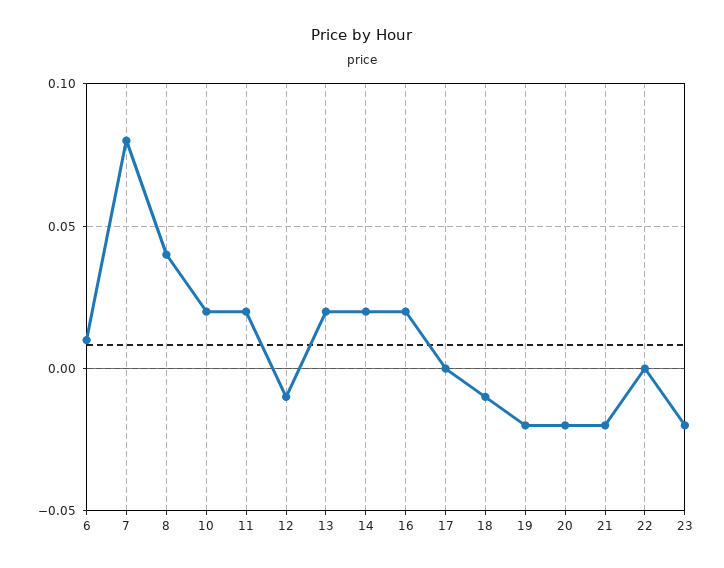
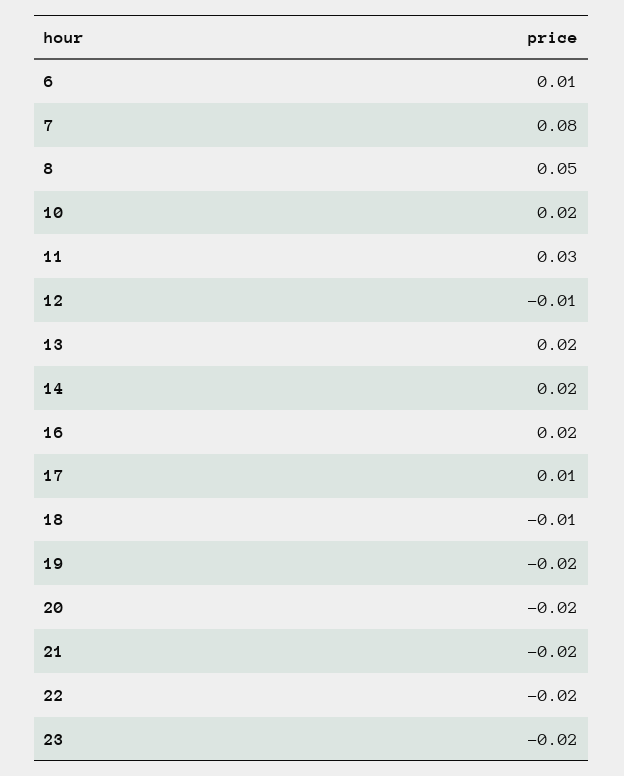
  {
    "6": 0.01,
    "7": 0.08,
-   "8": 0.04,
+   "8": 0.05,
    "10": 0.02,
-   "11": 0.02,
+   "11": 0.03,
    "12": -0.01,
    "13": 0.02,
    "14": 0.02,
    "16": 0.02,
-   "17": 0,
+   "17": 0.01,
    "18": -0.01,
    "19": -0.02,
    "20": -0.02,
    "21": -0.02,
-   "22": 0,
+   "22": -0.02,
    "23": -0.02
  }

